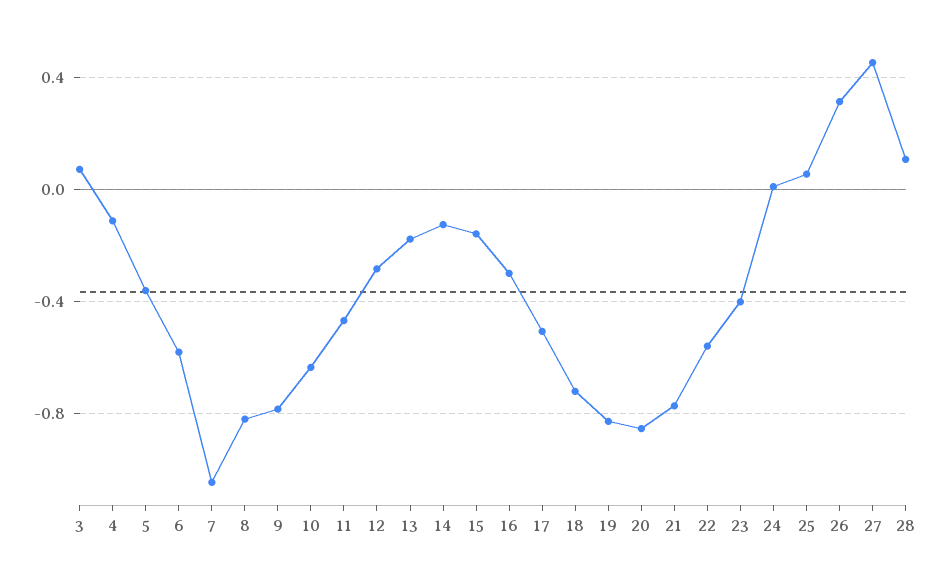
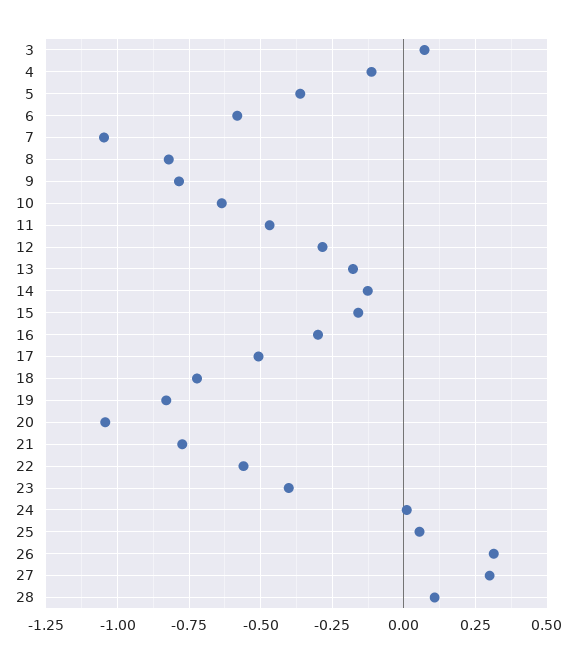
  {
    "3": 0.075,
    "4": -0.125,
    "5": -0.35,
    "6": -0.575,
    "7": -1.05,
    "8": -0.825,
    "9": -0.775,
    "10": -0.625,
    "11": -0.475,
    "12": -0.275,
    "13": -0.175,
    "14": -0.125,
    "15": -0.15,
    "16": -0.3,
    "17": -0.5,
    "18": -0.725,
    "19": -0.825,
-   "20": -0.85,
+   "20": -1.05,
    "21": -0.775,
    "22": -0.55,
    "23": -0.4,
    "24": 0,
    "25": 0.05,
    "26": 0.325,
-   "27": 0.45,
+   "27": 0.3,
    "28": 0.1
  }

